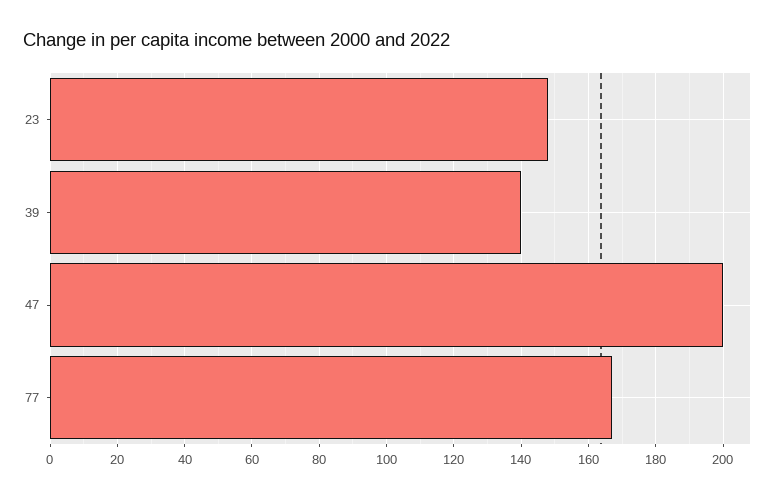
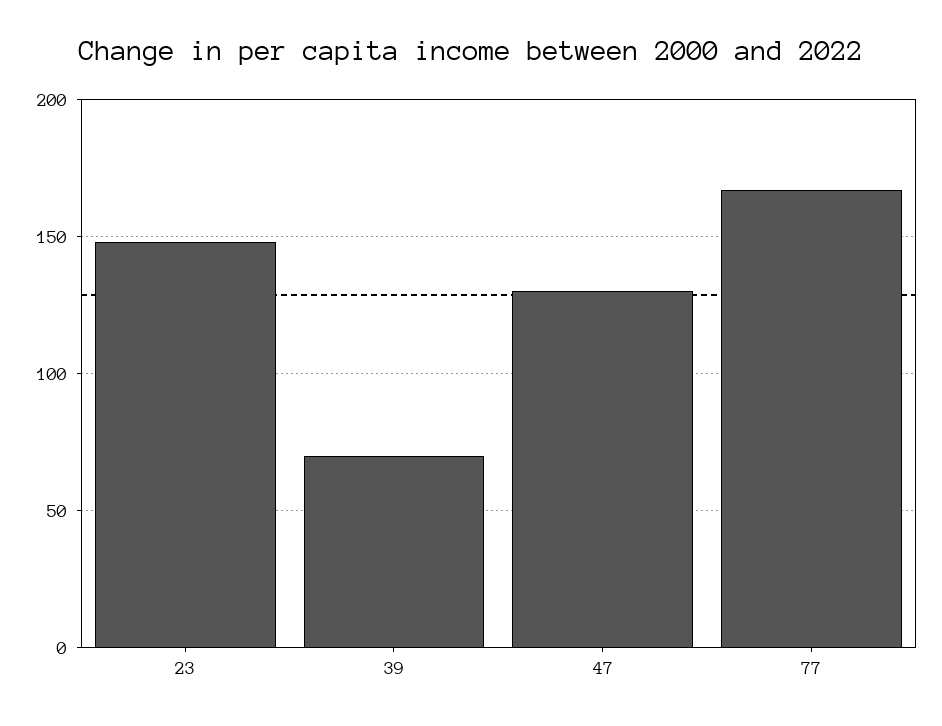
  {
    "23": 150,
-   "39": 140,
+   "39": 70,
-   "47": 200,
+   "47": 130,
    "77": 165
  }

